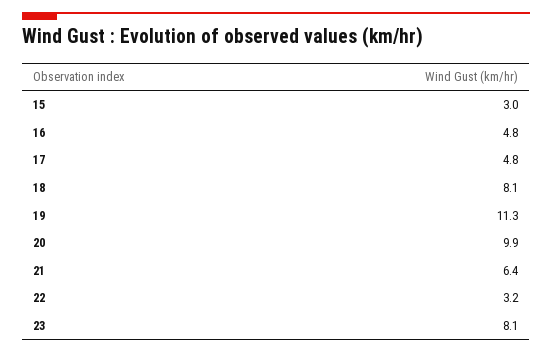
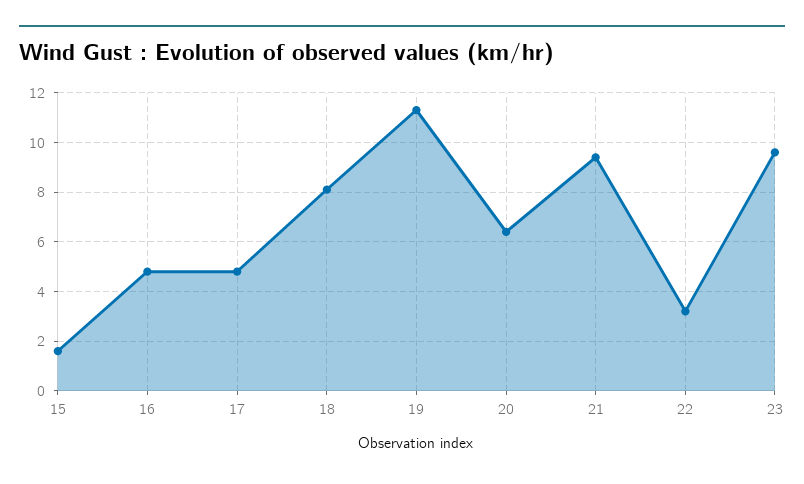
  {
-   "15": 3,
+   "15": 1.5,
    "16": 4.8,
    "17": 4.8,
    "18": 8.1,
    "19": 11.3,
-   "20": 9.9,
+   "20": 6.5,
-   "21": 6.4,
+   "21": 9.5,
    "22": 3.2,
-   "23": 8.1
+   "23": 9.5
  }

